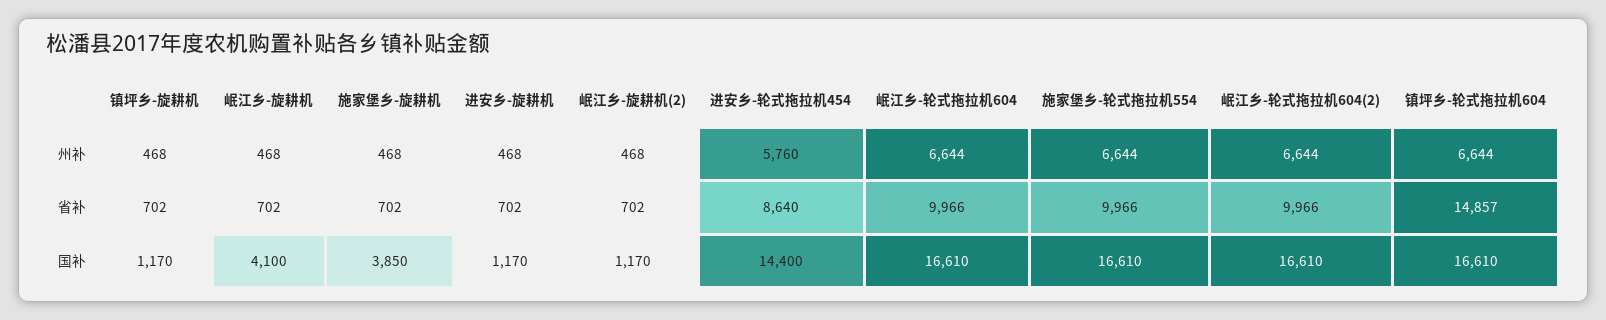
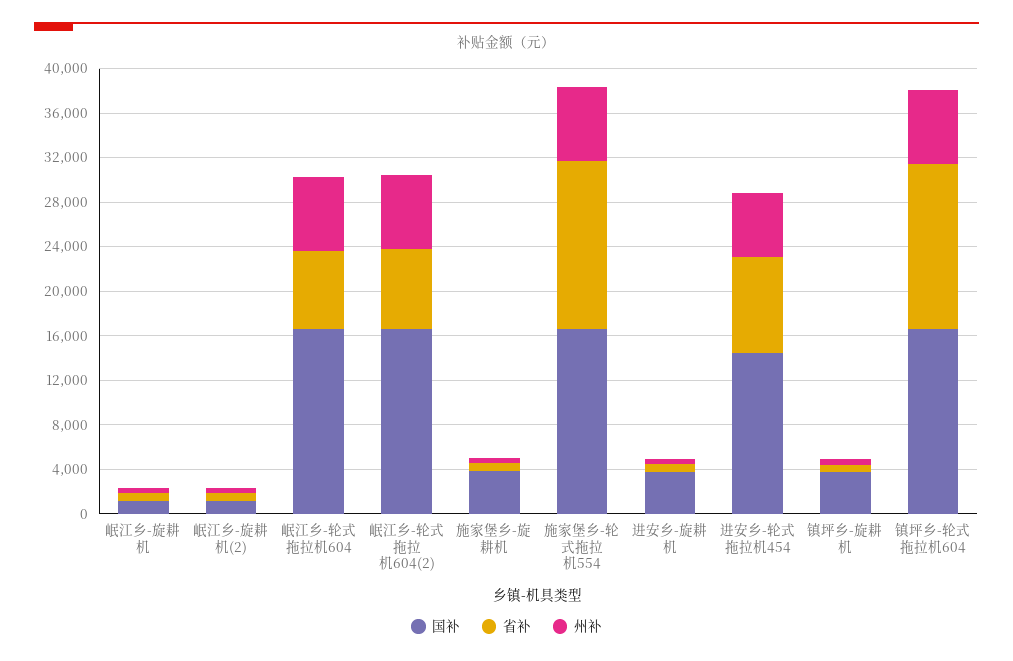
  {
    "州补": {
      "镇坪乡-旋耕机": 468,
      "岷江乡-旋耕机": 468,
      "施家堡乡-旋耕机": 468,
      "进安乡-旋耕机": 468,
      "岷江乡-旋耕机(2)": 468,
      "进安乡-轮式拖拉机454": 5760,
      "岷江乡-轮式拖拉机604": 6644,
      "施家堡乡-轮式拖拉机554": 6644,
      "岷江乡-轮式拖拉机604(2)": 6644,
      "镇坪乡-轮式拖拉机604": 6644
    },
    "省补": {
      "镇坪乡-旋耕机": 702,
      "岷江乡-旋耕机": 702,
      "施家堡乡-旋耕机": 702,
      "进安乡-旋耕机": 702,
      "岷江乡-旋耕机(2)": 702,
      "进安乡-轮式拖拉机454": 8640,
-     "岷江乡-轮式拖拉机604": 9966,
+     "岷江乡-轮式拖拉机604": 7000,
-     "施家堡乡-轮式拖拉机554": 9966,
+     "施家堡乡-轮式拖拉机554": 15000,
-     "岷江乡-轮式拖拉机604(2)": 9966,
+     "岷江乡-轮式拖拉机604(2)": 7000,
      "镇坪乡-轮式拖拉机604": 14857
    },
    "国补": {
-     "镇坪乡-旋耕机": 1170,
+     "镇坪乡-旋耕机": 4000,
-     "岷江乡-旋耕机": 4100,
+     "岷江乡-旋耕机": 1000,
      "施家堡乡-旋耕机": 3850,
-     "进安乡-旋耕机": 1170,
+     "进安乡-旋耕机": 4000,
      "岷江乡-旋耕机(2)": 1170,
      "进安乡-轮式拖拉机454": 14400,
      "岷江乡-轮式拖拉机604": 16610,
      "施家堡乡-轮式拖拉机554": 16610,
      "岷江乡-轮式拖拉机604(2)": 16610,
      "镇坪乡-轮式拖拉机604": 16610
    }
  }

